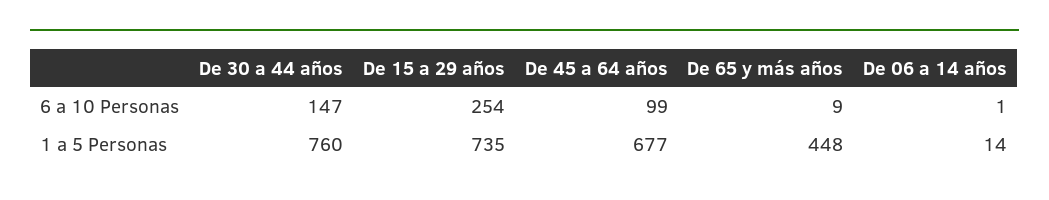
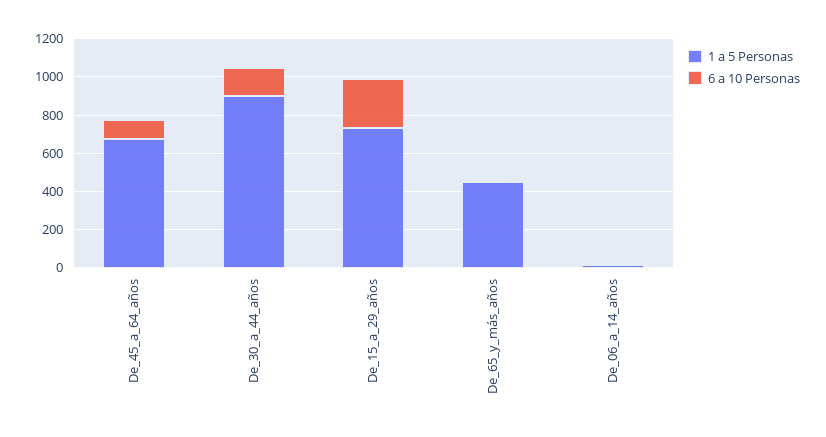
  {
    "6 a 10 Personas": {
      "De 30 a 44 años": 147,
      "De 15 a 29 años": 254,
      "De 45 a 64 años": 99,
      "De 65 y más años": 9,
      "De 06 a 14 años": 1
    },
    "1 a 5 Personas": {
-     "De 30 a 44 años": 760,
+     "De 30 a 44 años": 900,
      "De 15 a 29 años": 735,
      "De 45 a 64 años": 677,
      "De 65 y más años": 448,
      "De 06 a 14 años": 14
    }
  }

